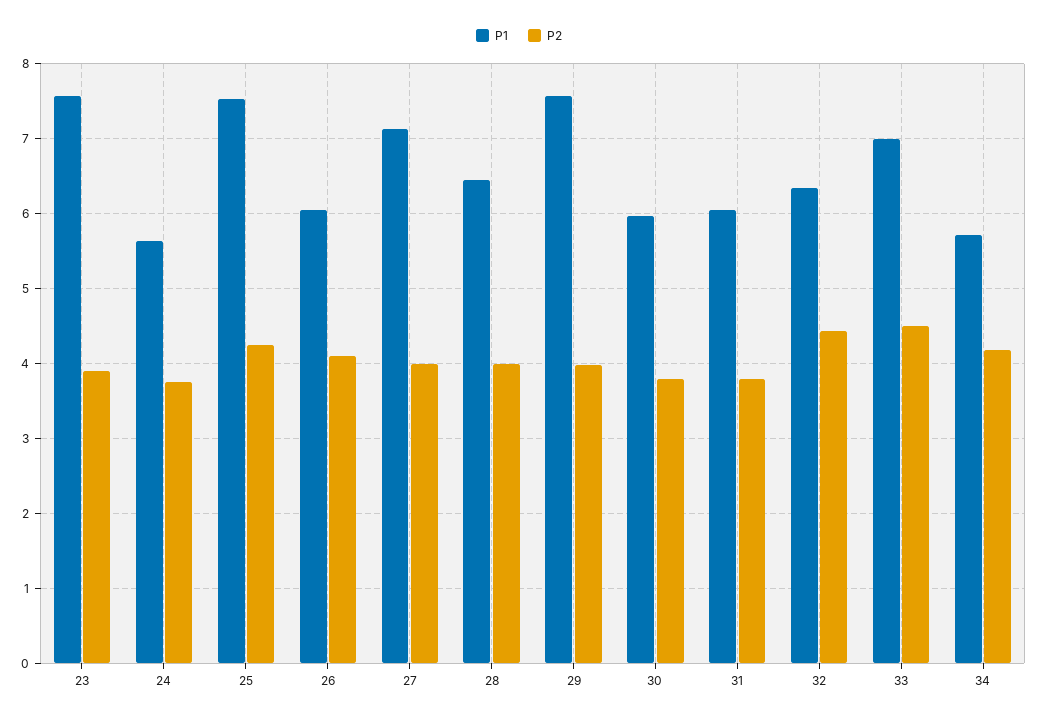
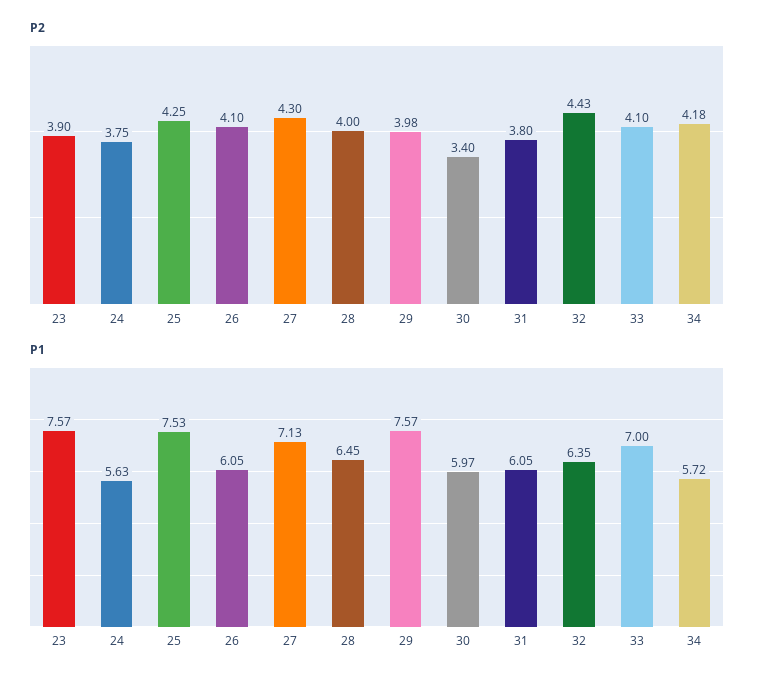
  {
    "P1": {
      "23": 7.57,
      "24": 5.63,
      "25": 7.53,
      "26": 6.05,
      "27": 7.13,
      "28": 6.45,
      "29": 7.57,
      "30": 5.97,
      "31": 6.05,
      "32": 6.35,
      "33": 7,
      "34": 5.72
    },
    "P2": {
      "23": 3.9,
      "24": 3.75,
      "25": 4.25,
      "26": 4.1,
-     "27": 4,
+     "27": 4.3,
      "28": 4,
      "29": 3.98,
-     "30": 3.8,
+     "30": 3.4,
      "31": 3.8,
      "32": 4.43,
-     "33": 4.5,
+     "33": 4.1,
      "34": 4.18
    }
  }

